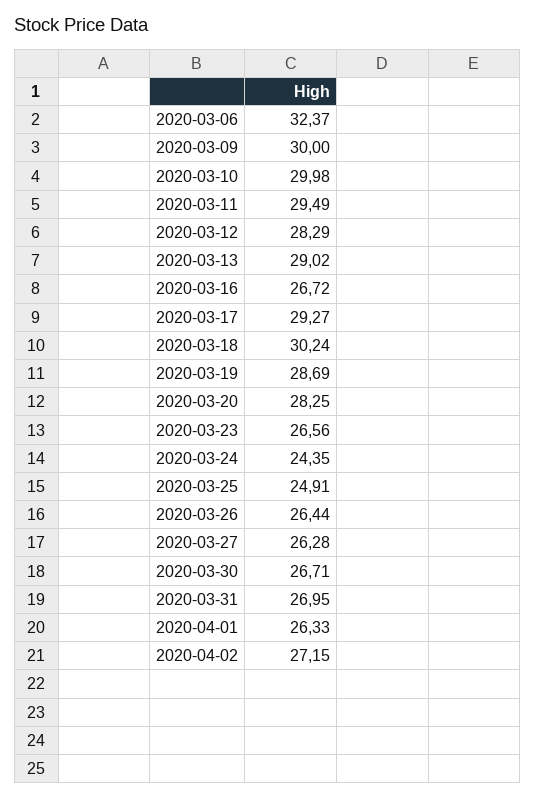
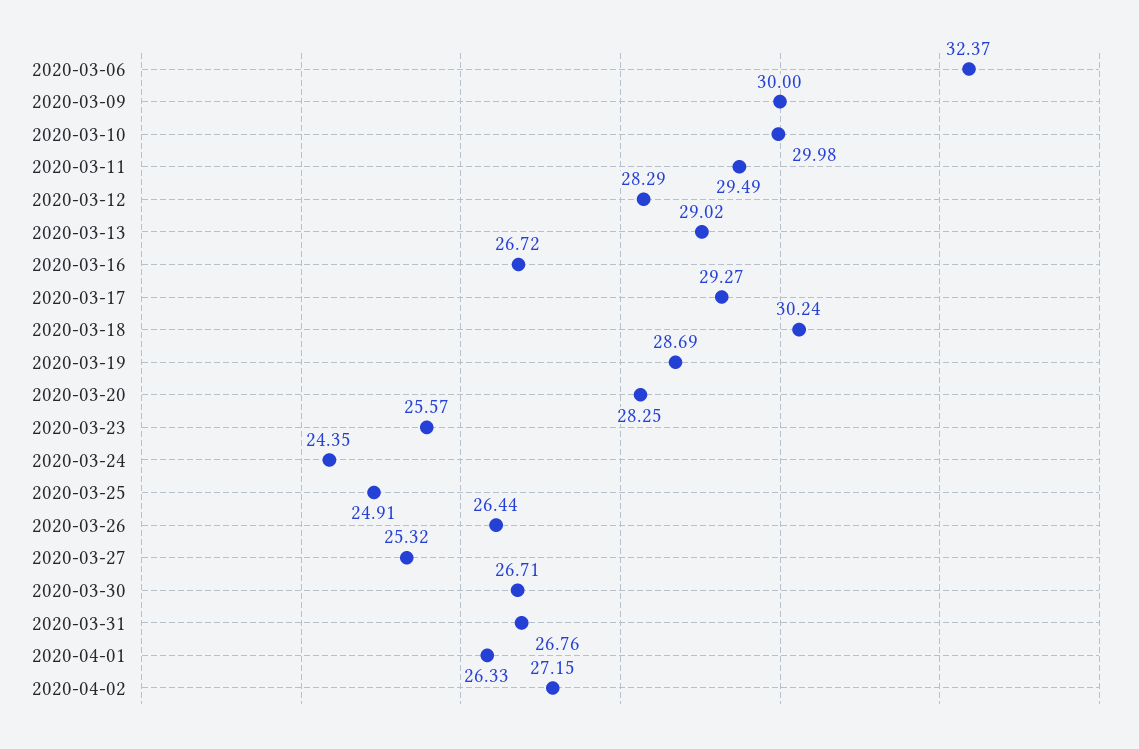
  {
    "2020-03-06": 32.37,
    "2020-03-09": 30,
    "2020-03-10": 29.98,
    "2020-03-11": 29.49,
    "2020-03-12": 28.29,
    "2020-03-13": 29.02,
    "2020-03-16": 26.72,
    "2020-03-17": 29.27,
    "2020-03-18": 30.24,
    "2020-03-19": 28.69,
    "2020-03-20": 28.25,
-   "2020-03-23": 26.56,
+   "2020-03-23": 25.57,
    "2020-03-24": 24.35,
    "2020-03-25": 24.91,
    "2020-03-26": 26.44,
-   "2020-03-27": 26.28,
+   "2020-03-27": 25.32,
    "2020-03-30": 26.71,
-   "2020-03-31": 26.95,
+   "2020-03-31": 26.76,
    "2020-04-01": 26.33,
    "2020-04-02": 27.15
  }

